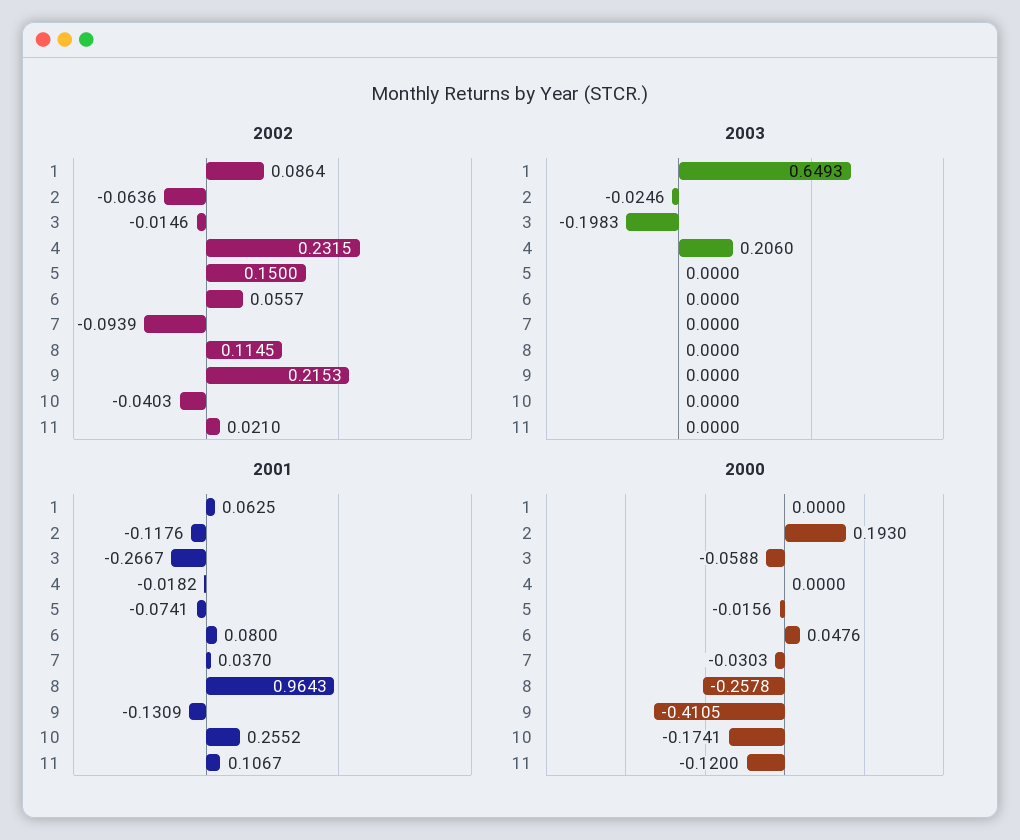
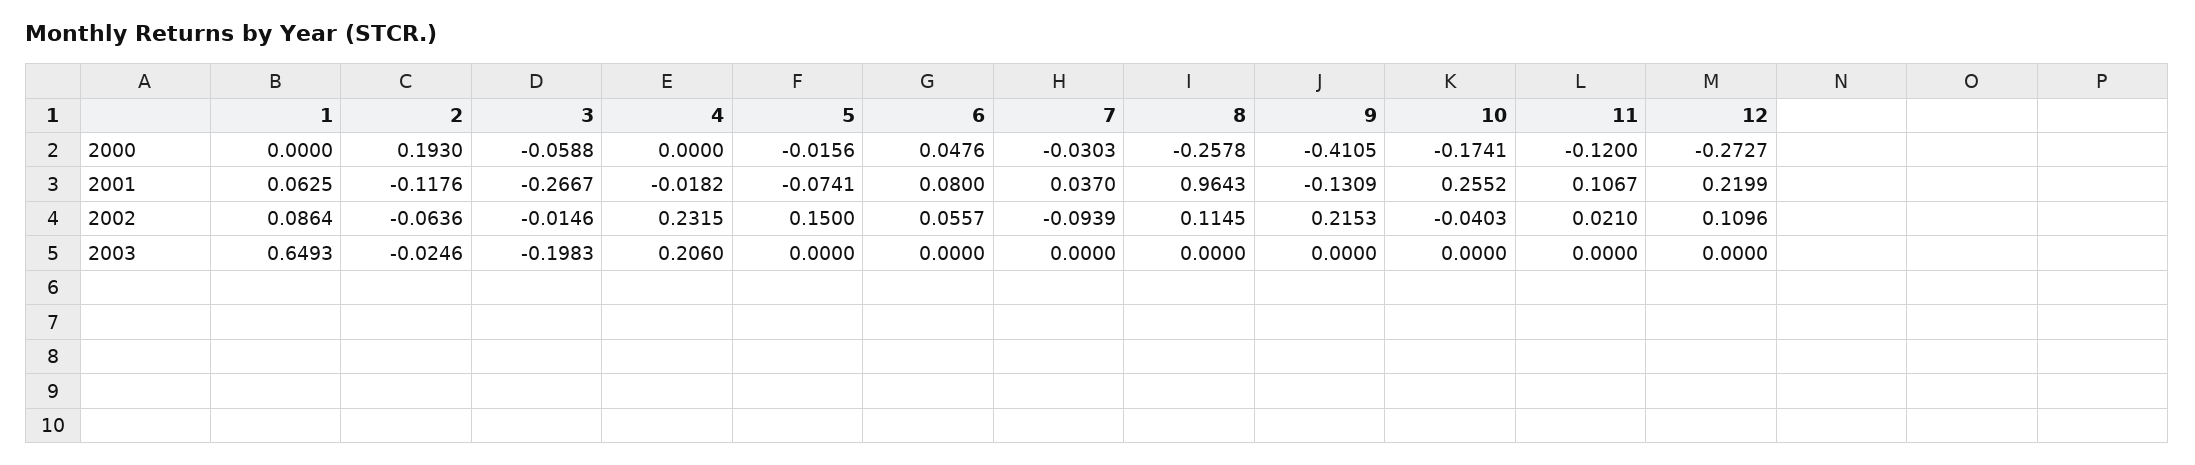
  {
    "2002": {
      "1": 0.0864,
      "2": -0.0636,
      "3": -0.0146,
      "4": 0.2315,
      "5": 0.15,
      "6": 0.0557,
      "7": -0.0939,
      "8": 0.1145,
      "9": 0.2153,
      "10": -0.0403,
-     "11": 0.021
+     "11": 0.021,
+     "12": 0.1096
    },
    "2003": {
      "1": 0.6493,
      "2": -0.0246,
      "3": -0.1983,
      "4": 0.206,
      "5": 0,
      "6": 0,
      "7": 0,
      "8": 0,
      "9": 0,
      "10": 0,
-     "11": 0
+     "11": 0,
+     "12": 0
    },
    "2001": {
      "1": 0.0625,
      "2": -0.1176,
      "3": -0.2667,
      "4": -0.0182,
      "5": -0.0741,
      "6": 0.08,
      "7": 0.037,
      "8": 0.9643,
      "9": -0.1309,
      "10": 0.2552,
-     "11": 0.1067
+     "11": 0.1067,
+     "12": 0.2199
    },
    "2000": {
      "1": 0,
      "2": 0.193,
      "3": -0.0588,
      "4": 0,
      "5": -0.0156,
      "6": 0.0476,
      "7": -0.0303,
      "8": -0.2578,
      "9": -0.4105,
      "10": -0.1741,
-     "11": -0.12
+     "11": -0.12,
+     "12": -0.2727
    }
  }

